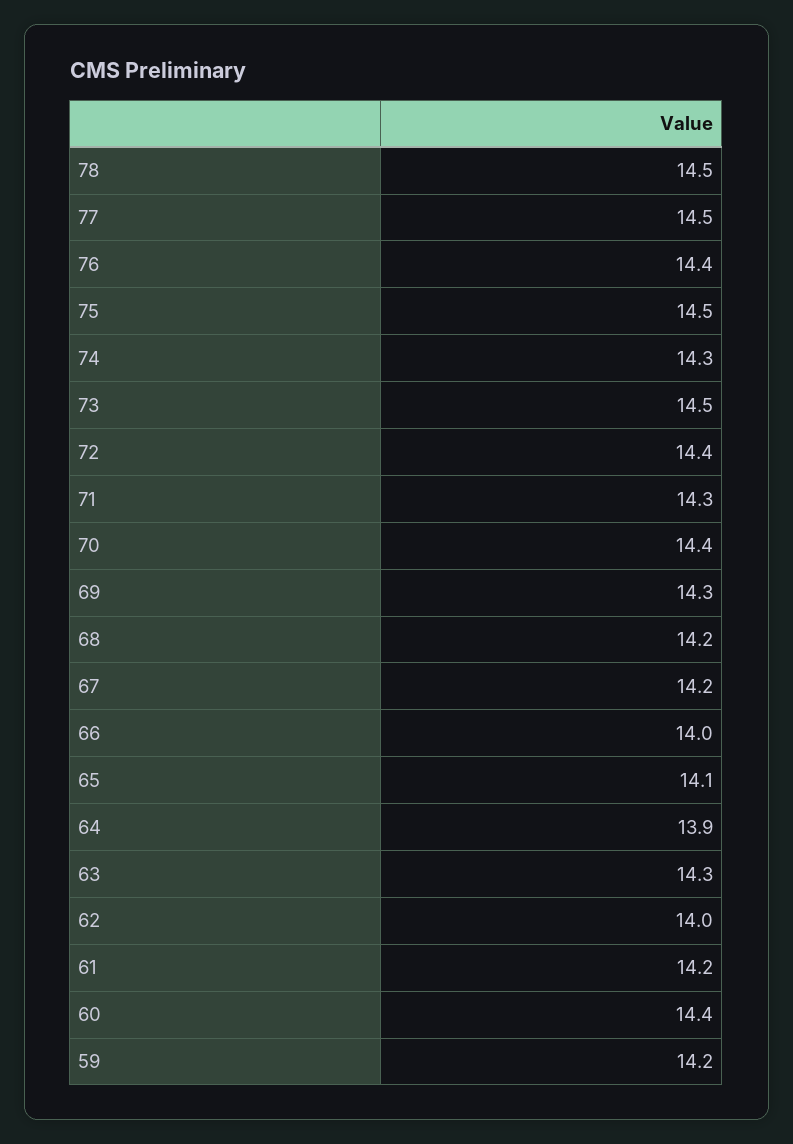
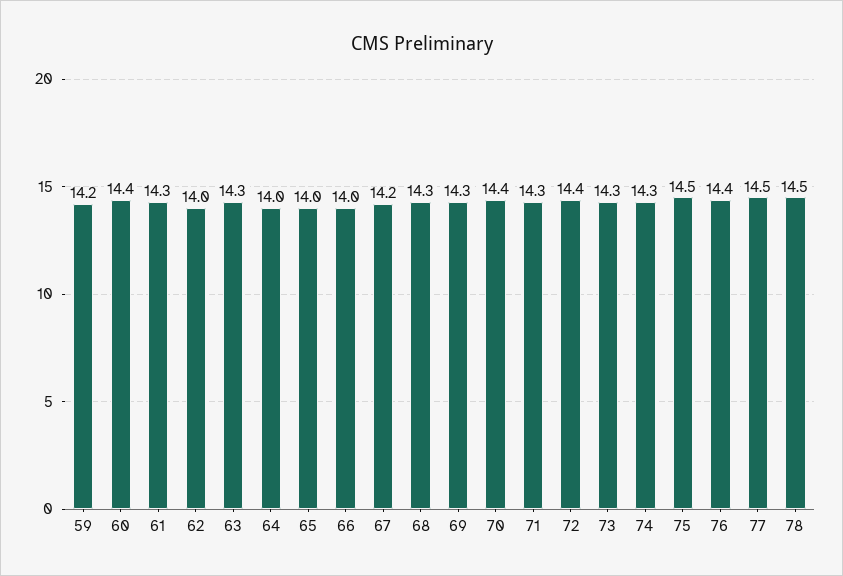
  {
    "78": 14.5,
    "77": 14.5,
    "76": 14.4,
    "75": 14.5,
    "74": 14.3,
-   "73": 14.5,
+   "73": 14.3,
    "72": 14.4,
    "71": 14.3,
    "70": 14.4,
    "69": 14.3,
-   "68": 14.2,
+   "68": 14.3,
    "67": 14.2,
    "66": 14,
-   "65": 14.1,
+   "65": 14,
-   "64": 13.9,
+   "64": 14,
    "63": 14.3,
    "62": 14,
-   "61": 14.2,
+   "61": 14.3,
    "60": 14.4,
    "59": 14.2
  }

